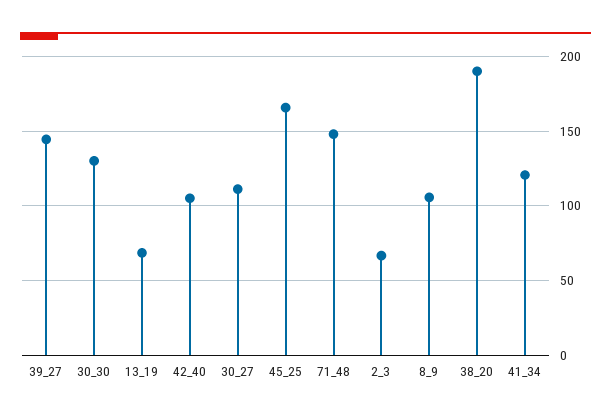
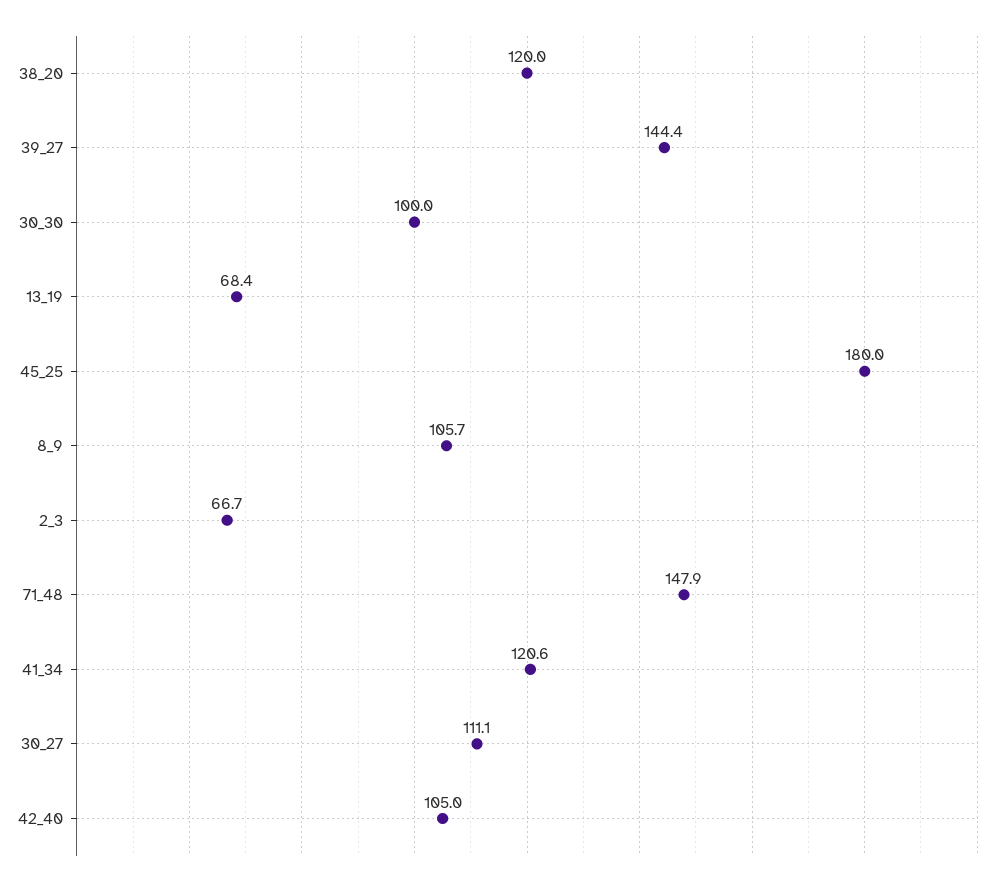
  {
    "39_27": 144.4,
-   "30_30": 130,
+   "30_30": 100,
    "13_19": 68.4,
    "42_40": 105,
    "30_27": 111.1,
-   "45_25": 165,
+   "45_25": 180,
    "71_48": 147.9,
    "2_3": 66.7,
    "8_9": 105.7,
-   "38_20": 190,
+   "38_20": 120,
    "41_34": 120.6
  }

